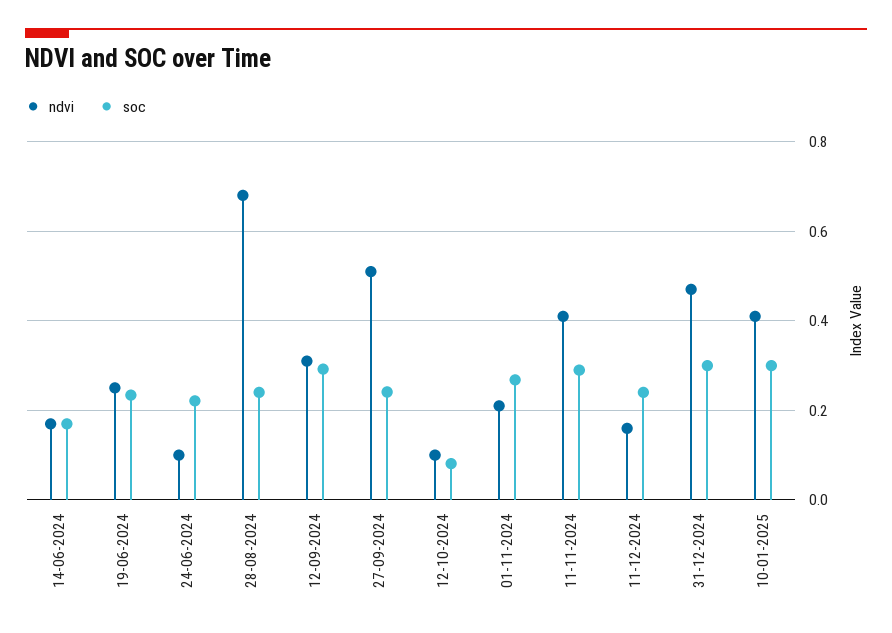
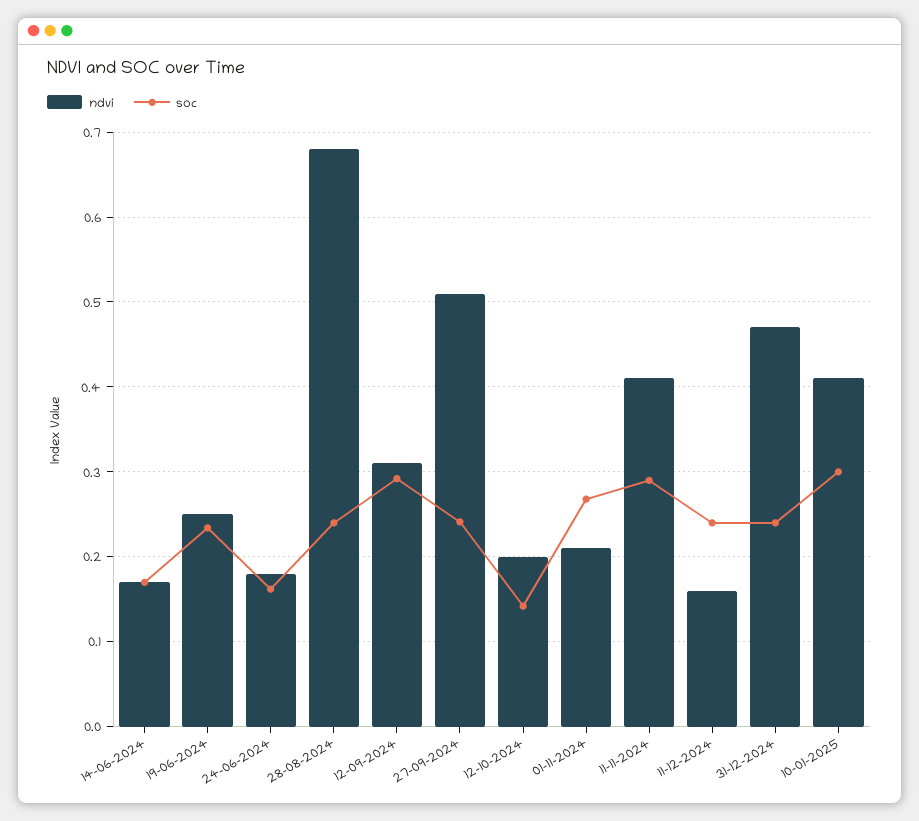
  {
    "ndvi": {
      "14-06-2024": 0.17,
      "19-06-2024": 0.25,
-     "24-06-2024": 0.1,
+     "24-06-2024": 0.18,
      "28-08-2024": 0.68,
      "12-09-2024": 0.31,
      "27-09-2024": 0.51,
-     "12-10-2024": 0.1,
+     "12-10-2024": 0.2,
      "01-11-2024": 0.21,
      "11-11-2024": 0.41,
      "11-12-2024": 0.16,
      "31-12-2024": 0.47,
      "10-01-2025": 0.41
    },
    "soc": {
      "14-06-2024": 0.17,
      "19-06-2024": 0.23,
-     "24-06-2024": 0.22,
+     "24-06-2024": 0.16,
      "28-08-2024": 0.24,
      "12-09-2024": 0.29,
      "27-09-2024": 0.24,
-     "12-10-2024": 0.08,
+     "12-10-2024": 0.14,
      "01-11-2024": 0.27,
      "11-11-2024": 0.29,
      "11-12-2024": 0.24,
-     "31-12-2024": 0.3,
+     "31-12-2024": 0.24,
      "10-01-2025": 0.3
    }
  }

